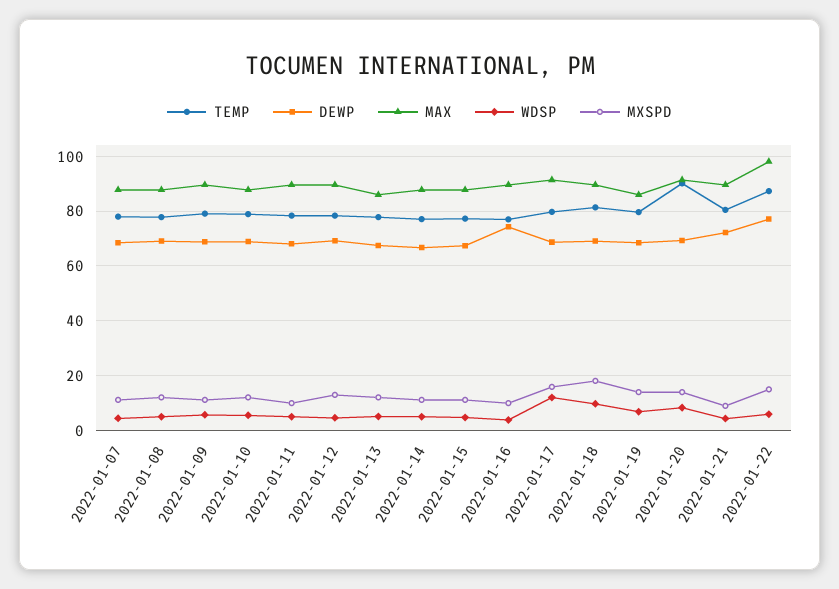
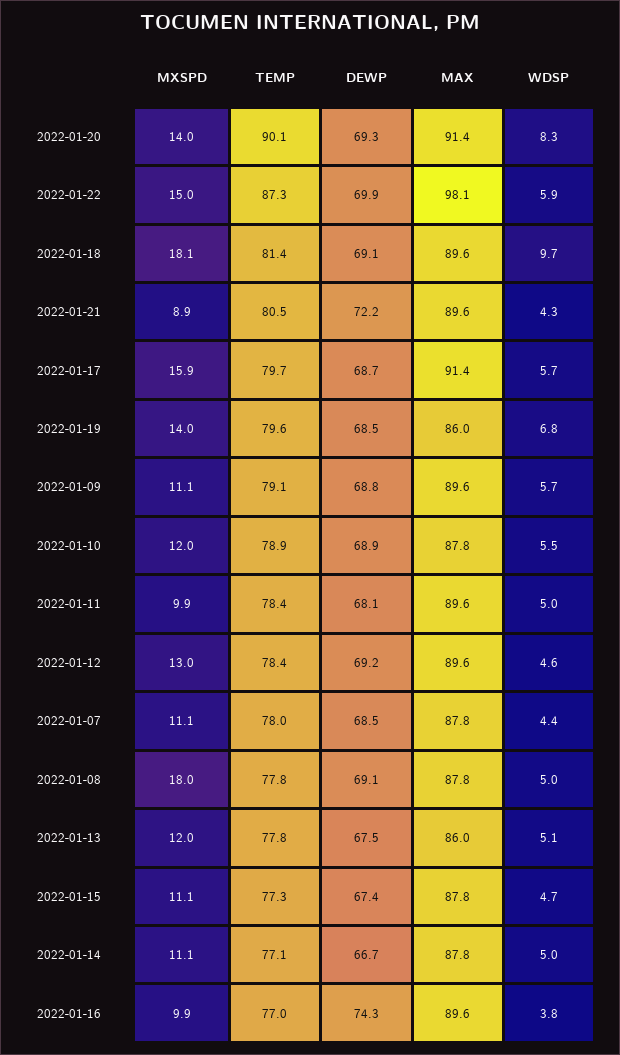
  {
    "TEMP": {
      "2022-01-07": 78,
      "2022-01-08": 77.8,
      "2022-01-09": 79.1,
      "2022-01-10": 78.9,
      "2022-01-11": 78.4,
      "2022-01-12": 78.4,
      "2022-01-13": 77.8,
      "2022-01-14": 77.1,
      "2022-01-15": 77.3,
      "2022-01-16": 77,
      "2022-01-17": 79.7,
      "2022-01-18": 81.4,
      "2022-01-19": 79.6,
      "2022-01-20": 90.1,
      "2022-01-21": 80.5,
      "2022-01-22": 87.3
    },
    "DEWP": {
      "2022-01-07": 68.5,
      "2022-01-08": 69.1,
      "2022-01-09": 68.8,
      "2022-01-10": 68.9,
      "2022-01-11": 68.1,
      "2022-01-12": 69.2,
      "2022-01-13": 67.5,
      "2022-01-14": 66.7,
      "2022-01-15": 67.4,
      "2022-01-16": 74.3,
      "2022-01-17": 68.7,
      "2022-01-18": 69.1,
      "2022-01-19": 68.5,
      "2022-01-20": 69.3,
      "2022-01-21": 72.2,
-     "2022-01-22": 77.5
+     "2022-01-22": 69.9
    },
    "MAX": {
      "2022-01-07": 87.8,
      "2022-01-08": 87.8,
      "2022-01-09": 89.6,
      "2022-01-10": 87.8,
      "2022-01-11": 89.6,
      "2022-01-12": 89.6,
      "2022-01-13": 86,
      "2022-01-14": 87.8,
      "2022-01-15": 87.8,
      "2022-01-16": 89.6,
      "2022-01-17": 91.4,
      "2022-01-18": 89.6,
      "2022-01-19": 86,
      "2022-01-20": 91.4,
      "2022-01-21": 89.6,
      "2022-01-22": 98.1
    },
    "WDSP": {
      "2022-01-07": 4.4,
      "2022-01-08": 5,
      "2022-01-09": 5.7,
      "2022-01-10": 5.5,
      "2022-01-11": 5,
      "2022-01-12": 4.6,
      "2022-01-13": 5.1,
      "2022-01-14": 5,
      "2022-01-15": 4.7,
      "2022-01-16": 3.8,
-     "2022-01-17": 12.5,
+     "2022-01-17": 5.7,
      "2022-01-18": 9.7,
      "2022-01-19": 6.8,
      "2022-01-20": 8.3,
      "2022-01-21": 4.3,
      "2022-01-22": 5.9
    },
    "MXSPD": {
      "2022-01-07": 11.1,
-     "2022-01-08": 12.5,
+     "2022-01-08": 18,
      "2022-01-09": 11.1,
      "2022-01-10": 12,
      "2022-01-11": 9.9,
      "2022-01-12": 13,
      "2022-01-13": 12,
      "2022-01-14": 11.1,
      "2022-01-15": 11.1,
      "2022-01-16": 9.9,
      "2022-01-17": 15.9,
      "2022-01-18": 18.1,
      "2022-01-19": 14,
      "2022-01-20": 14,
      "2022-01-21": 8.9,
      "2022-01-22": 15
    }
  }

